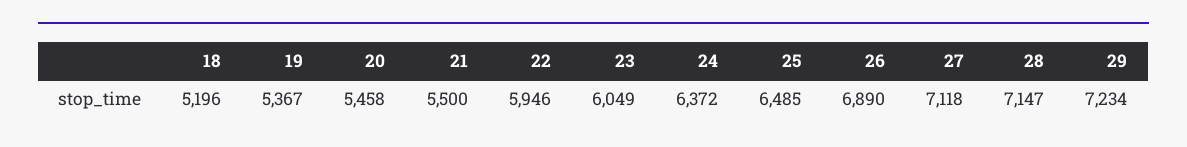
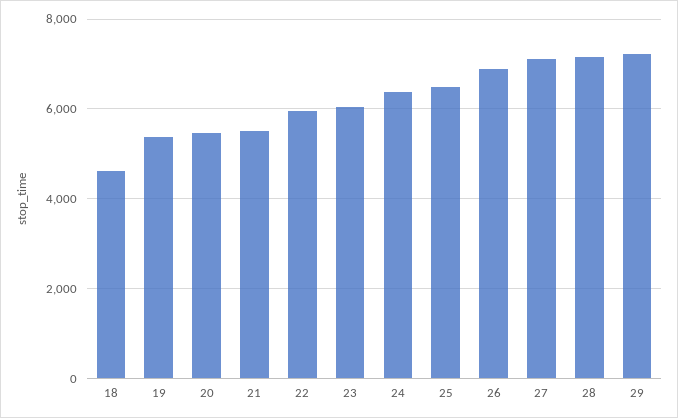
  {
-   "18": 5196,
+   "18": 4600,
    "19": 5367,
    "20": 5458,
    "21": 5500,
    "22": 5946,
    "23": 6049,
    "24": 6372,
    "25": 6485,
    "26": 6890,
    "27": 7118,
    "28": 7147,
    "29": 7234
  }

